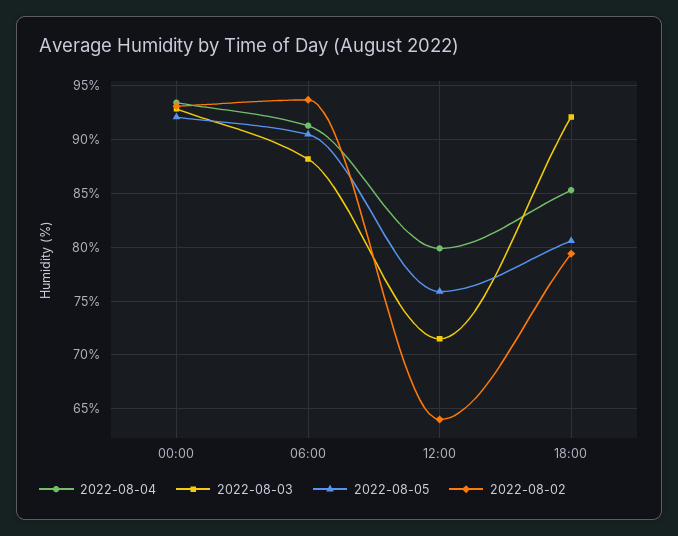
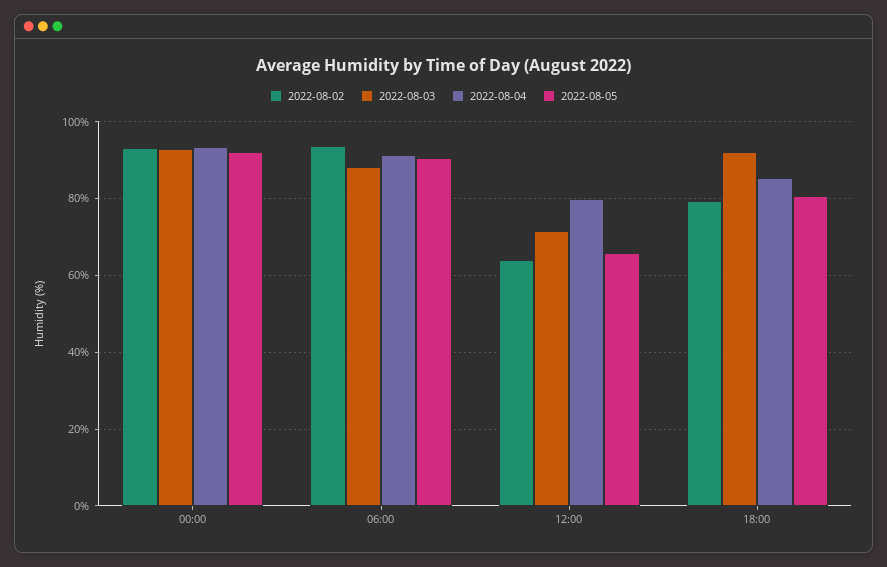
  {
    "2022-08-04": {
      "00:00": 93,
      "06:00": 91,
      "12:00": 80,
      "18:00": 85
    },
    "2022-08-03": {
      "00:00": 93,
      "06:00": 88,
      "12:00": 72,
      "18:00": 92
    },
    "2022-08-05": {
      "00:00": 92,
      "06:00": 91,
-     "12:00": 76,
+     "12:00": 66,
      "18:00": 81
    },
    "2022-08-02": {
      "00:00": 93,
      "06:00": 94,
      "12:00": 64,
      "18:00": 79
    }
  }

